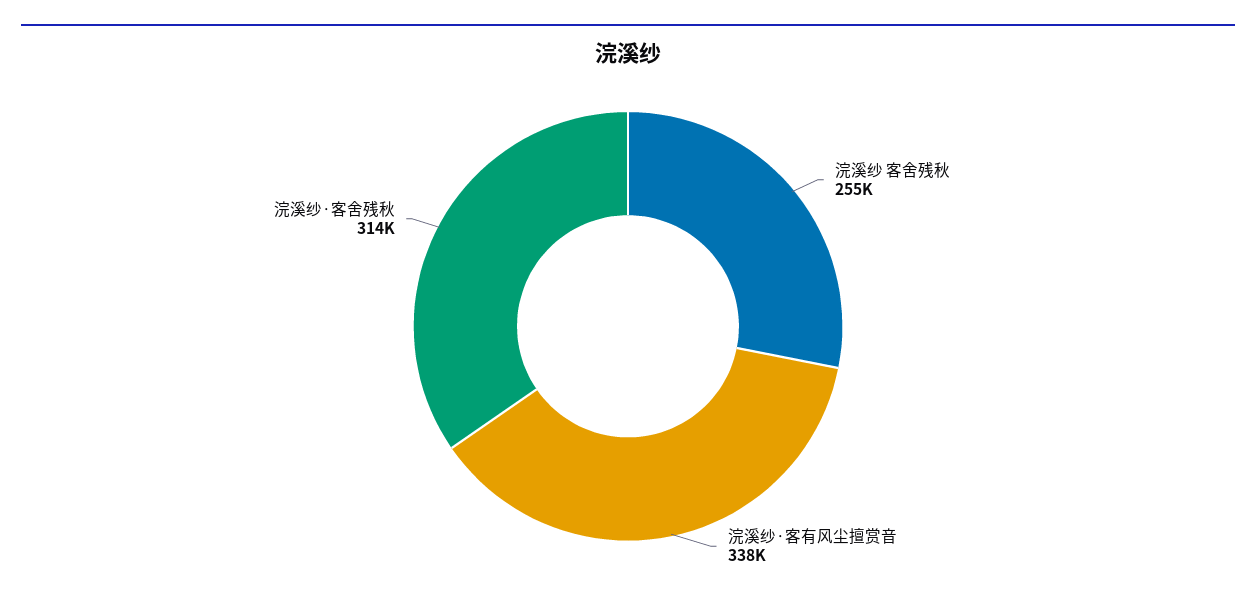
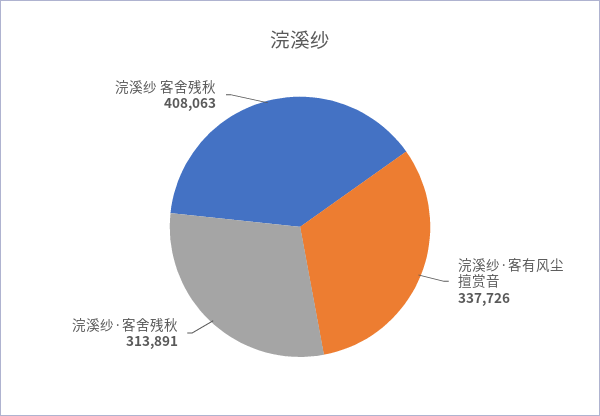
  {
-   "浣溪纱 客舍残秋": 255000,
+   "浣溪纱 客舍残秋": 408063,
    "浣溪纱·客有风尘擅赏音": 337726,
    "浣溪纱·客舍残秋": 313891
  }

